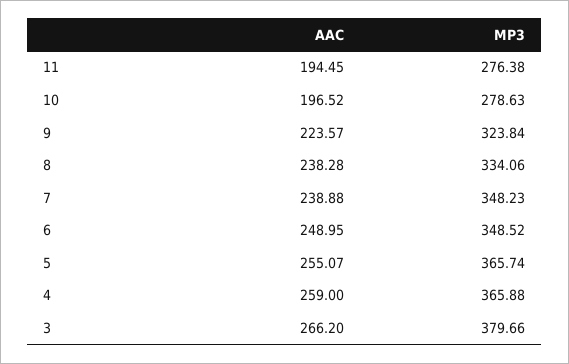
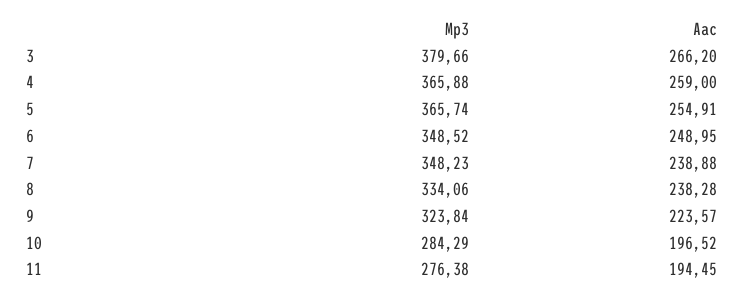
  {
    "AAC": {
      "11": 194.45,
      "10": 196.52,
      "9": 223.57,
      "8": 238.28,
      "7": 238.88,
      "6": 248.95,
-     "5": 255.07,
+     "5": 254.91,
      "4": 259,
      "3": 266.2
    },
    "MP3": {
      "11": 276.38,
-     "10": 278.63,
+     "10": 284.29,
      "9": 323.84,
      "8": 334.06,
      "7": 348.23,
      "6": 348.52,
      "5": 365.74,
      "4": 365.88,
      "3": 379.66
    }
  }

